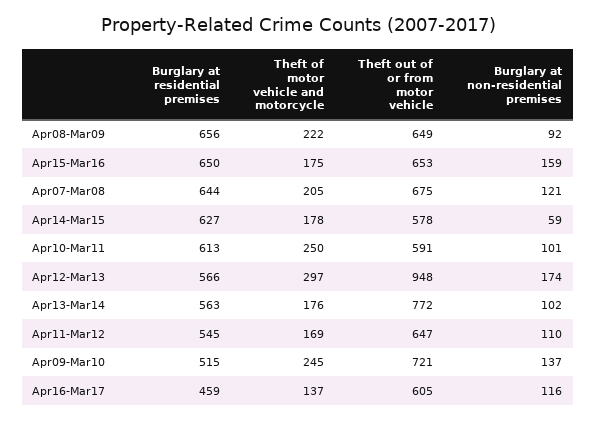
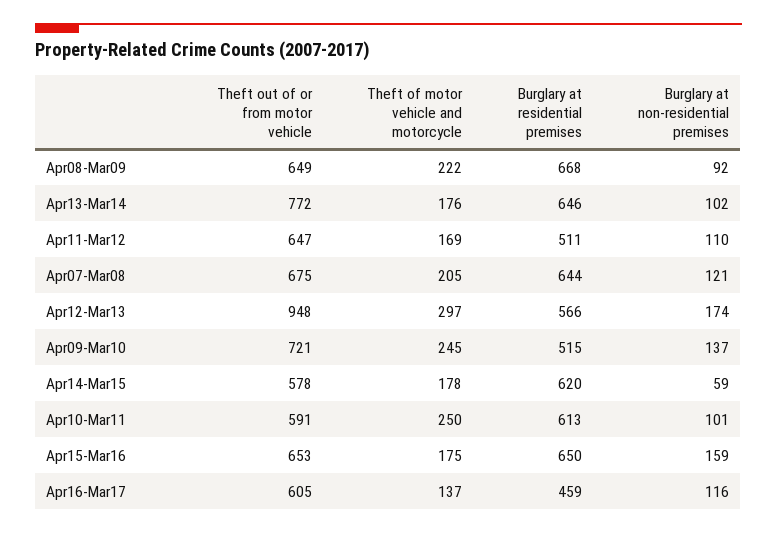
  {
    "Burglary at residential premises": {
-     "Apr08-Mar09": 656,
+     "Apr08-Mar09": 668,
      "Apr15-Mar16": 650,
      "Apr07-Mar08": 644,
-     "Apr14-Mar15": 627,
+     "Apr14-Mar15": 620,
      "Apr10-Mar11": 613,
      "Apr12-Mar13": 566,
-     "Apr13-Mar14": 563,
+     "Apr13-Mar14": 646,
-     "Apr11-Mar12": 545,
+     "Apr11-Mar12": 511,
      "Apr09-Mar10": 515,
      "Apr16-Mar17": 459
    },
    "Theft of motor vehicle and motorcycle": {
      "Apr08-Mar09": 222,
      "Apr15-Mar16": 175,
      "Apr07-Mar08": 205,
      "Apr14-Mar15": 178,
      "Apr10-Mar11": 250,
      "Apr12-Mar13": 297,
      "Apr13-Mar14": 176,
      "Apr11-Mar12": 169,
      "Apr09-Mar10": 245,
      "Apr16-Mar17": 137
    },
    "Theft out of or from motor vehicle": {
      "Apr08-Mar09": 649,
      "Apr15-Mar16": 653,
      "Apr07-Mar08": 675,
      "Apr14-Mar15": 578,
      "Apr10-Mar11": 591,
      "Apr12-Mar13": 948,
      "Apr13-Mar14": 772,
      "Apr11-Mar12": 647,
      "Apr09-Mar10": 721,
      "Apr16-Mar17": 605
    },
    "Burglary at non-residential premises": {
      "Apr08-Mar09": 92,
      "Apr15-Mar16": 159,
      "Apr07-Mar08": 121,
      "Apr14-Mar15": 59,
      "Apr10-Mar11": 101,
      "Apr12-Mar13": 174,
      "Apr13-Mar14": 102,
      "Apr11-Mar12": 110,
      "Apr09-Mar10": 137,
      "Apr16-Mar17": 116
    }
  }

